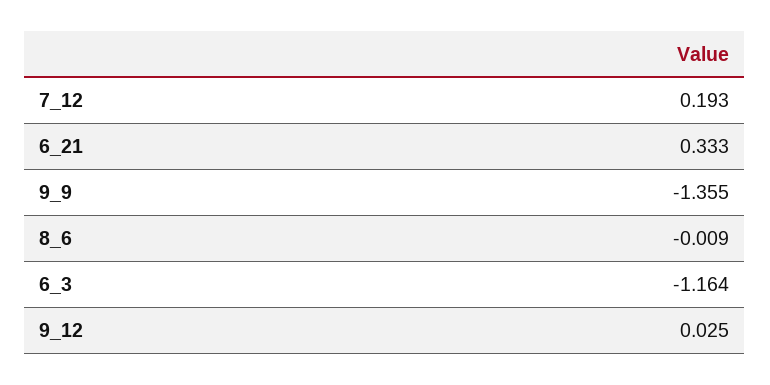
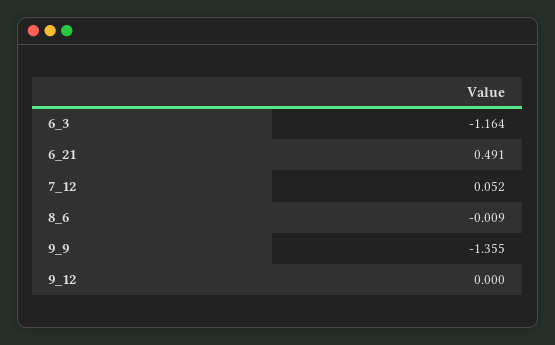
  {
-   "7_12": 0.193,
+   "7_12": 0.052,
-   "6_21": 0.333,
+   "6_21": 0.491,
    "9_9": -1.355,
    "8_6": -0.009,
    "6_3": -1.164,
-   "9_12": 0.025
+   "9_12": 0
  }

